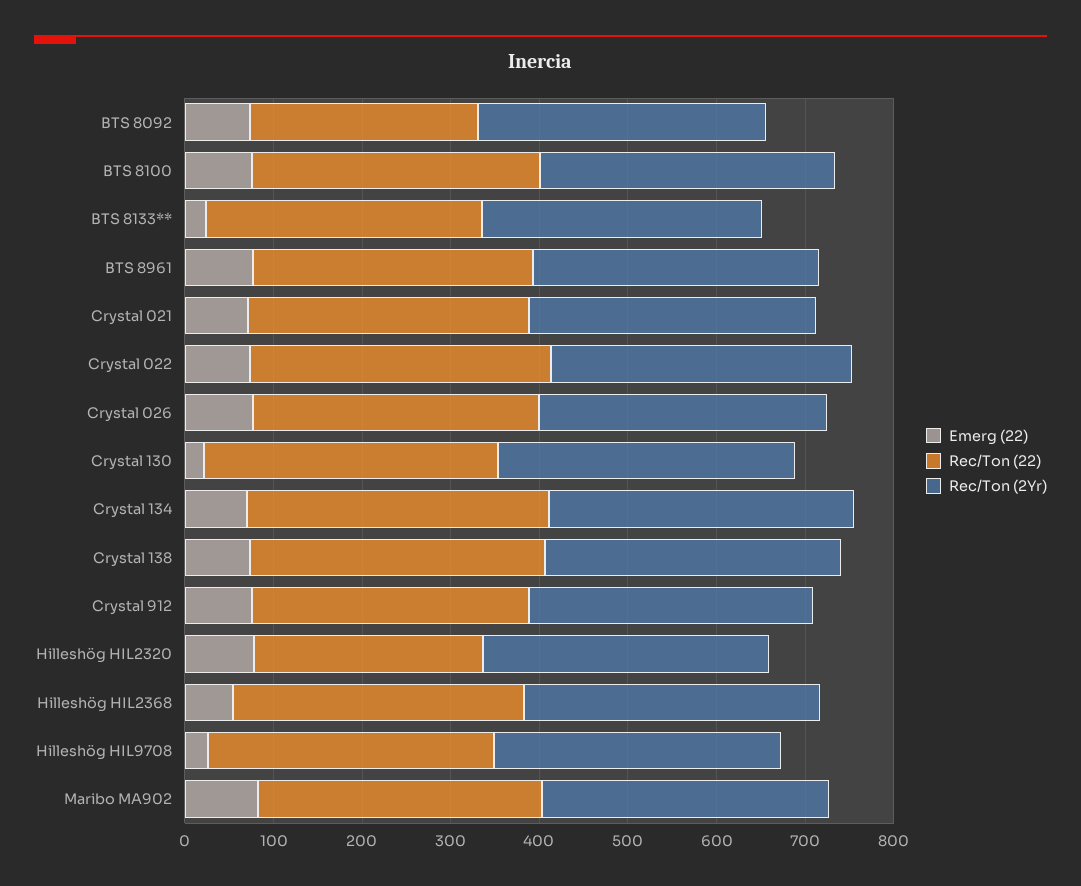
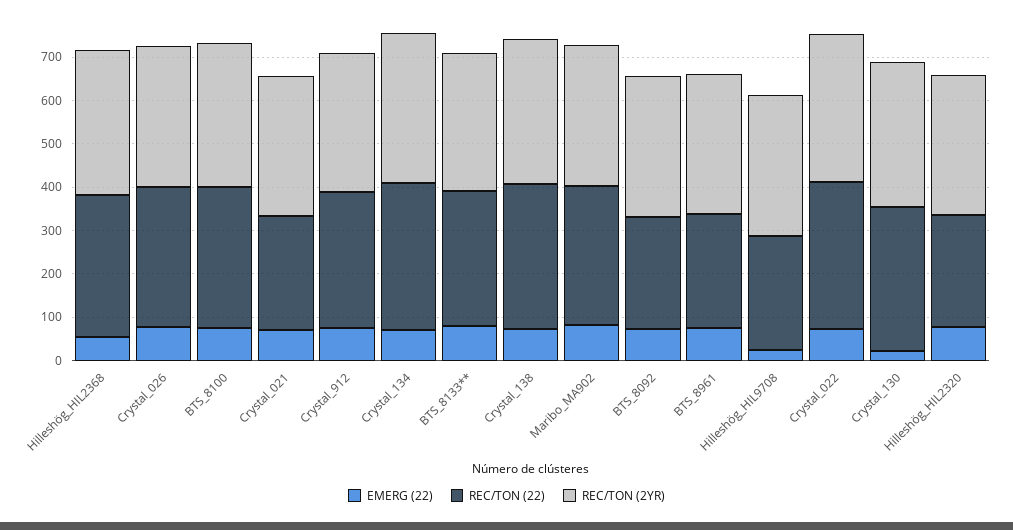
  {
    "Emerg (22)": {
      "BTS 8092": 80,
      "BTS 8100": 80,
-     "BTS 8133**": 20,
+     "BTS 8133**": 80,
      "BTS 8961": 80,
      "Crystal 021": 80,
      "Crystal 022": 80,
      "Crystal 026": 80,
      "Crystal 130": 20,
      "Crystal 134": 80,
      "Crystal 138": 80,
      "Crystal 912": 80,
      "Hilleshög HIL2320": 80,
      "Hilleshög HIL2368": 60,
      "Hilleshög HIL9708": 20,
      "Maribo MA902": 80
    },
    "Rec/Ton (22)": {
      "BTS 8092": 260,
      "BTS 8100": 320,
      "BTS 8133**": 320,
-     "BTS 8961": 320,
+     "BTS 8961": 260,
-     "Crystal 021": 320,
+     "Crystal 021": 260,
      "Crystal 022": 340,
      "Crystal 026": 320,
      "Crystal 130": 340,
      "Crystal 134": 340,
      "Crystal 138": 340,
      "Crystal 912": 320,
      "Hilleshög HIL2320": 260,
      "Hilleshög HIL2368": 320,
-     "Hilleshög HIL9708": 320,
+     "Hilleshög HIL9708": 260,
      "Maribo MA902": 320
    },
    "Rec/Ton (2Yr)": {
      "BTS 8092": 320,
      "BTS 8100": 340,
      "BTS 8133**": 320,
      "BTS 8961": 320,
      "Crystal 021": 320,
      "Crystal 022": 340,
      "Crystal 026": 320,
      "Crystal 130": 340,
      "Crystal 134": 340,
      "Crystal 138": 340,
      "Crystal 912": 320,
      "Hilleshög HIL2320": 320,
      "Hilleshög HIL2368": 340,
      "Hilleshög HIL9708": 320,
      "Maribo MA902": 320
    }
  }

